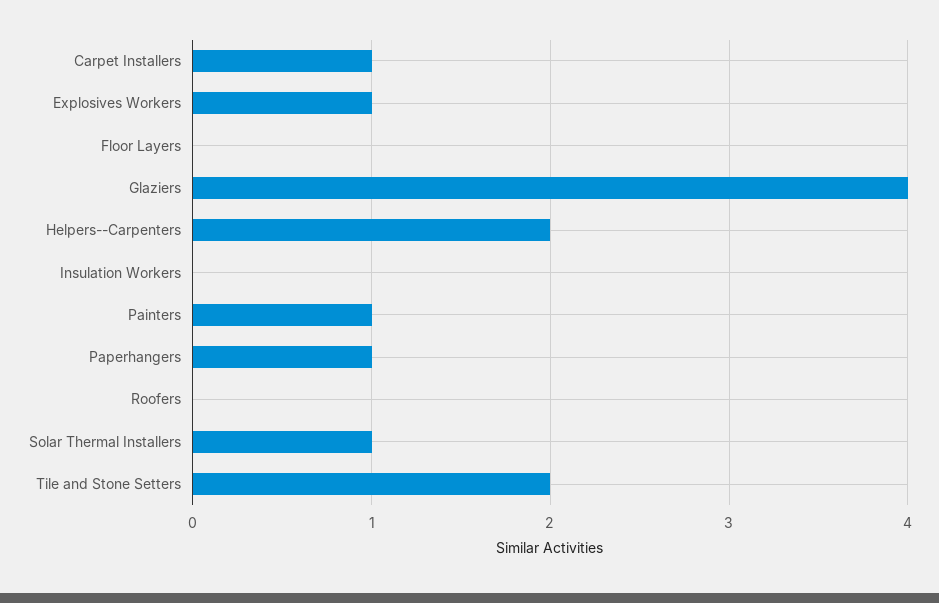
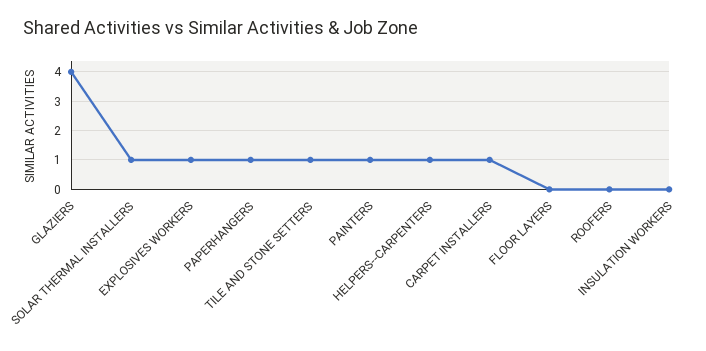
  {
    "Carpet Installers": 1,
    "Explosives Workers": 1,
    "Floor Layers": 0,
    "Glaziers": 4,
-   "Helpers--Carpenters": 2,
+   "Helpers--Carpenters": 1,
    "Insulation Workers": 0,
    "Painters": 1,
    "Paperhangers": 1,
    "Roofers": 0,
    "Solar Thermal Installers": 1,
-   "Tile and Stone Setters": 2
+   "Tile and Stone Setters": 1
  }

